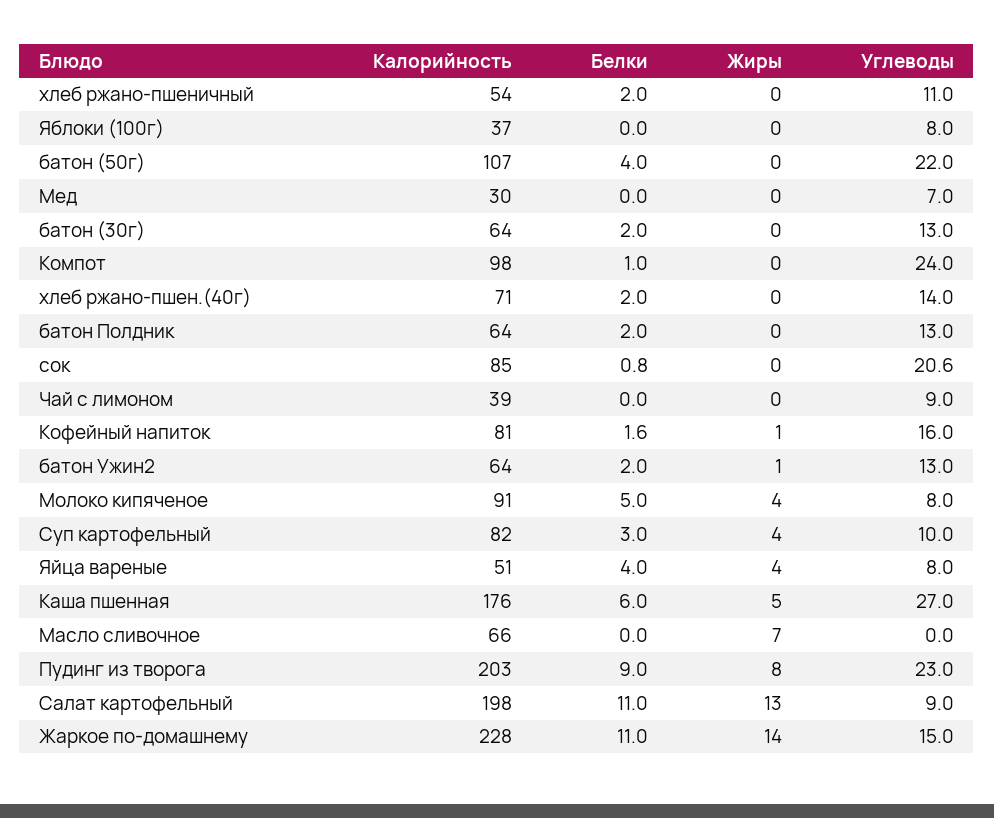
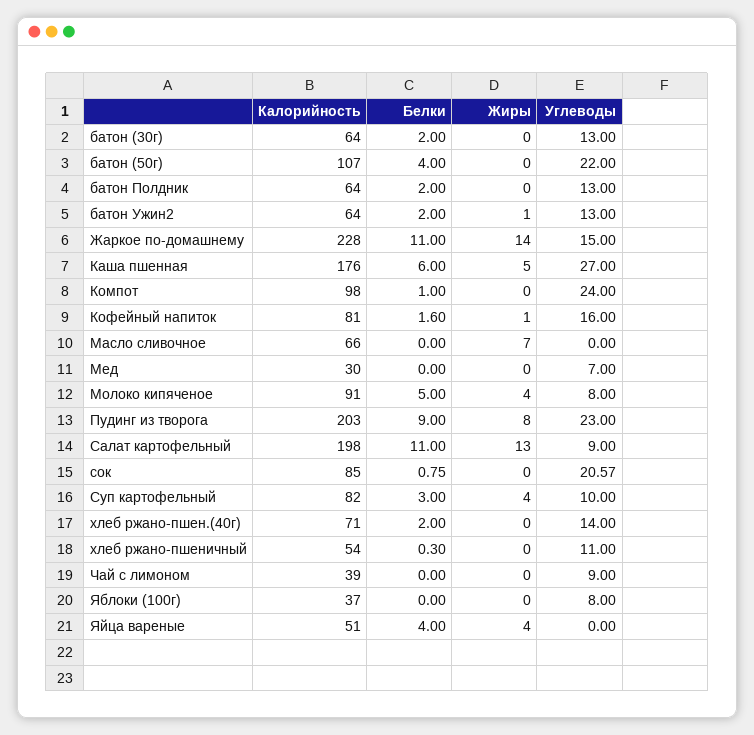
  {
    "Калорийность": {
      "хлеб ржано-пшеничный": 54,
      "Яблоки (100г)": 37,
      "батон (50г)": 107,
      "Мед": 30,
      "батон (30г)": 64,
      "Компот": 98,
      "хлеб ржано-пшен.(40г)": 71,
      "батон Полдник": 64,
      "сок": 85,
      "Чай с лимоном": 39,
      "Кофейный напиток": 81,
      "батон Ужин2": 64,
      "Молоко кипяченое": 91,
      "Суп картофельный": 82,
      "Яйца вареные": 51,
      "Каша пшенная": 176,
      "Масло сливочное": 66,
      "Пудинг из творога": 203,
      "Салат картофельный": 198,
      "Жаркое по-домашнему": 228
    },
    "Белки": {
-     "хлеб ржано-пшеничный": 2,
+     "хлеб ржано-пшеничный": 0.3,
      "Яблоки (100г)": 0,
      "батон (50г)": 4,
      "Мед": 0,
      "батон (30г)": 2,
      "Компот": 1,
      "хлеб ржано-пшен.(40г)": 2,
      "батон Полдник": 2,
      "сок": 0.75,
      "Чай с лимоном": 0,
      "Кофейный напиток": 1.6,
      "батон Ужин2": 2,
      "Молоко кипяченое": 5,
      "Суп картофельный": 3,
      "Яйца вареные": 4,
      "Каша пшенная": 6,
      "Масло сливочное": 0,
      "Пудинг из творога": 9,
      "Салат картофельный": 11,
      "Жаркое по-домашнему": 11
    },
    "Жиры": {
      "хлеб ржано-пшеничный": 0,
      "Яблоки (100г)": 0,
      "батон (50г)": 0,
      "Мед": 0,
      "батон (30г)": 0,
      "Компот": 0,
      "хлеб ржано-пшен.(40г)": 0,
      "батон Полдник": 0,
      "сок": 0,
      "Чай с лимоном": 0,
      "Кофейный напиток": 1,
      "батон Ужин2": 1,
      "Молоко кипяченое": 4,
      "Суп картофельный": 4,
      "Яйца вареные": 4,
      "Каша пшенная": 5,
      "Масло сливочное": 7,
      "Пудинг из творога": 8,
      "Салат картофельный": 13,
      "Жаркое по-домашнему": 14
    },
    "Углеводы": {
      "хлеб ржано-пшеничный": 11,
      "Яблоки (100г)": 8,
      "батон (50г)": 22,
      "Мед": 7,
      "батон (30г)": 13,
      "Компот": 24,
      "хлеб ржано-пшен.(40г)": 14,
      "батон Полдник": 13,
      "сок": 20.57,
      "Чай с лимоном": 9,
      "Кофейный напиток": 16,
      "батон Ужин2": 13,
      "Молоко кипяченое": 8,
      "Суп картофельный": 10,
-     "Яйца вареные": 8,
+     "Яйца вареные": 0,
      "Каша пшенная": 27,
      "Масло сливочное": 0,
      "Пудинг из творога": 23,
      "Салат картофельный": 9,
      "Жаркое по-домашнему": 15
    }
  }

